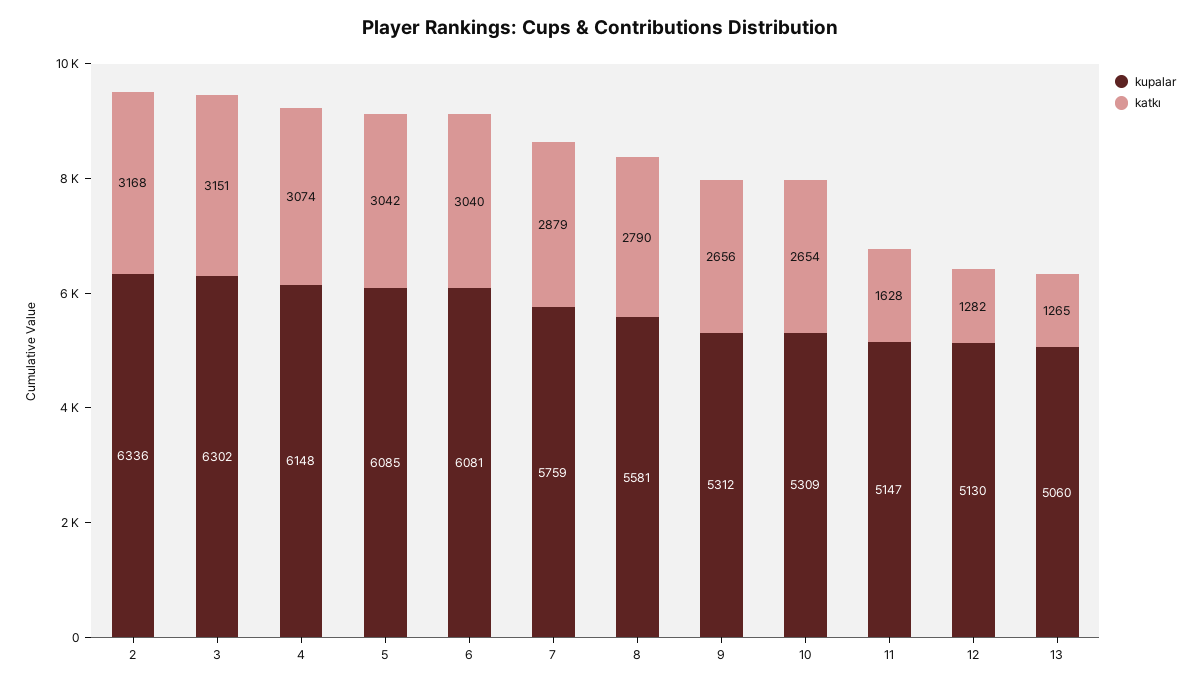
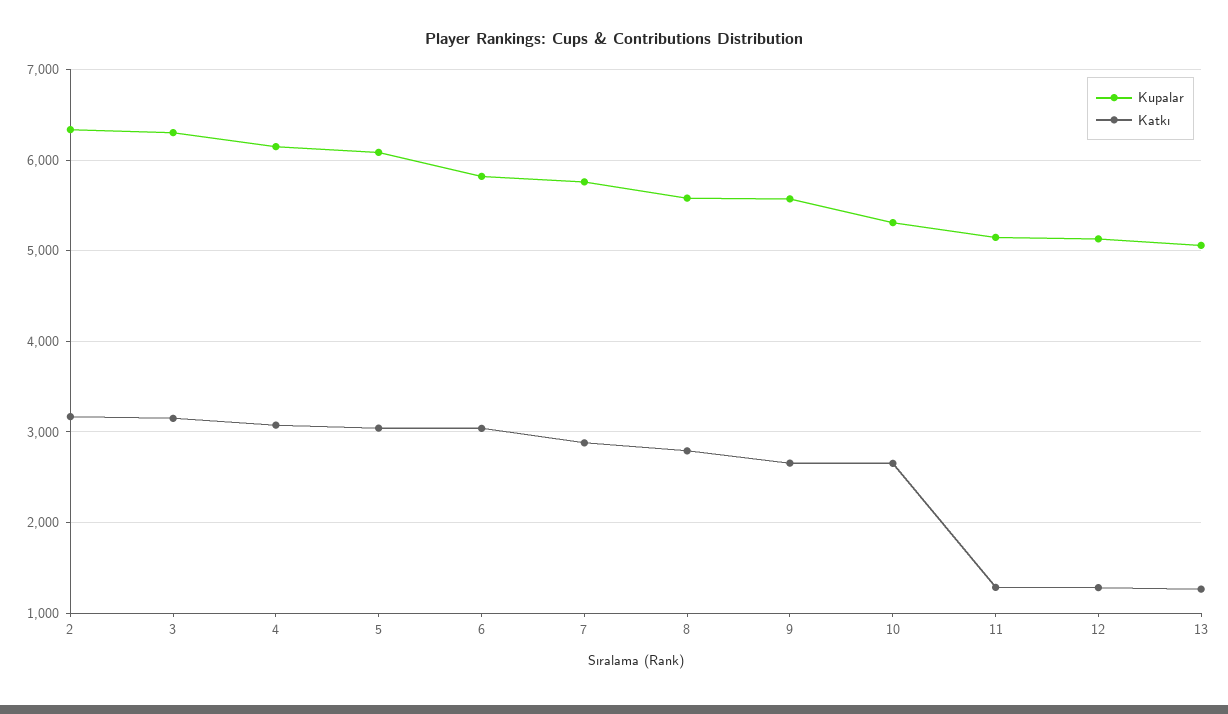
  {
    "kupalar": {
      "2": 6336,
      "3": 6302,
      "4": 6148,
      "5": 6085,
-     "6": 6081,
+     "6": 5800,
      "7": 5759,
      "8": 5581,
-     "9": 5312,
+     "9": 5600,
      "10": 5309,
      "11": 5147,
      "12": 5130,
      "13": 5060
    },
    "katkı": {
      "2": 3168,
      "3": 3151,
      "4": 3074,
      "5": 3042,
      "6": 3040,
      "7": 2879,
      "8": 2790,
      "9": 2656,
      "10": 2654,
-     "11": 1628,
+     "11": 1300,
      "12": 1282,
      "13": 1265
    }
  }

